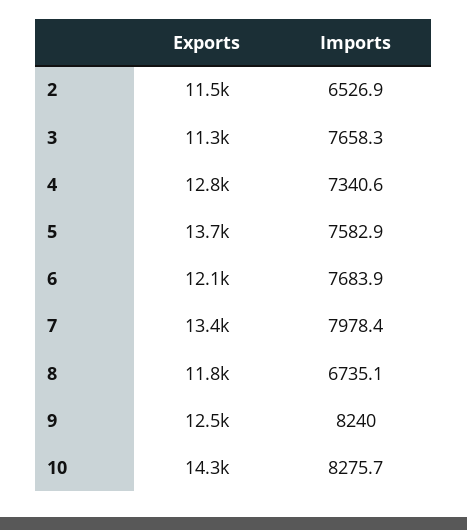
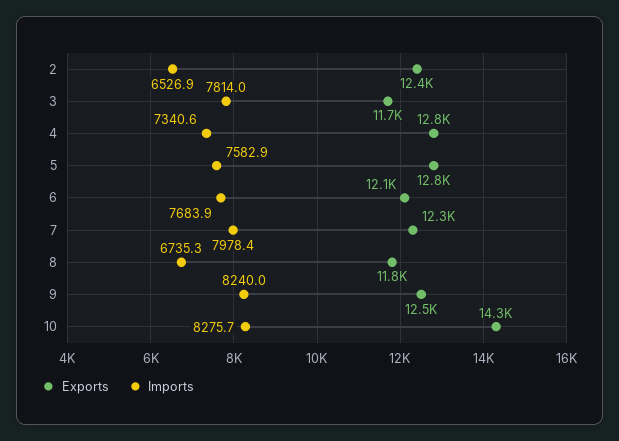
  {
    "Exports": {
-     "2": 11500,
+     "2": 12400,
-     "3": 11300,
+     "3": 11700,
      "4": 12800,
-     "5": 13700,
+     "5": 12800,
      "6": 12100,
-     "7": 13400,
+     "7": 12300,
      "8": 11800,
      "9": 12500,
      "10": 14300
    },
    "Imports": {
      "2": 6526.9,
-     "3": 7658.3,
+     "3": 7814,
      "4": 7340.6,
      "5": 7582.9,
      "6": 7683.9,
      "7": 7978.4,
-     "8": 6735.1,
+     "8": 6735.3,
      "9": 8240,
      "10": 8275.7
    }
  }

